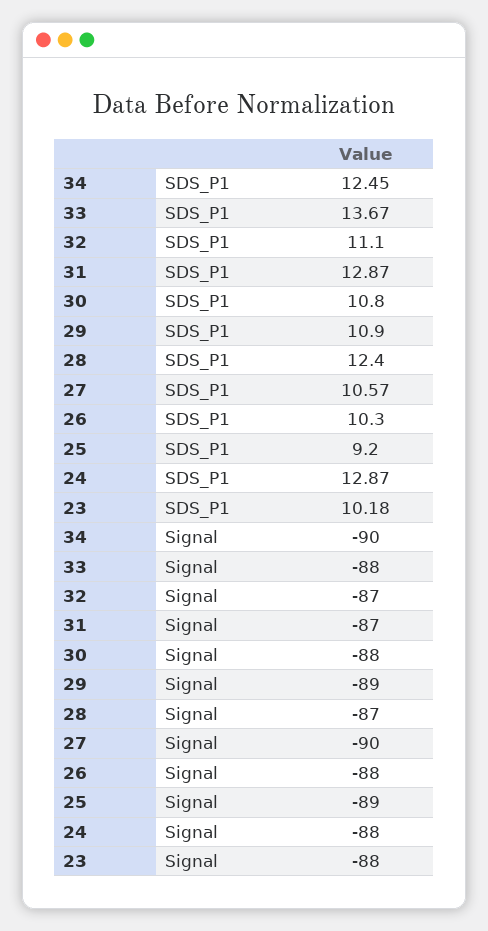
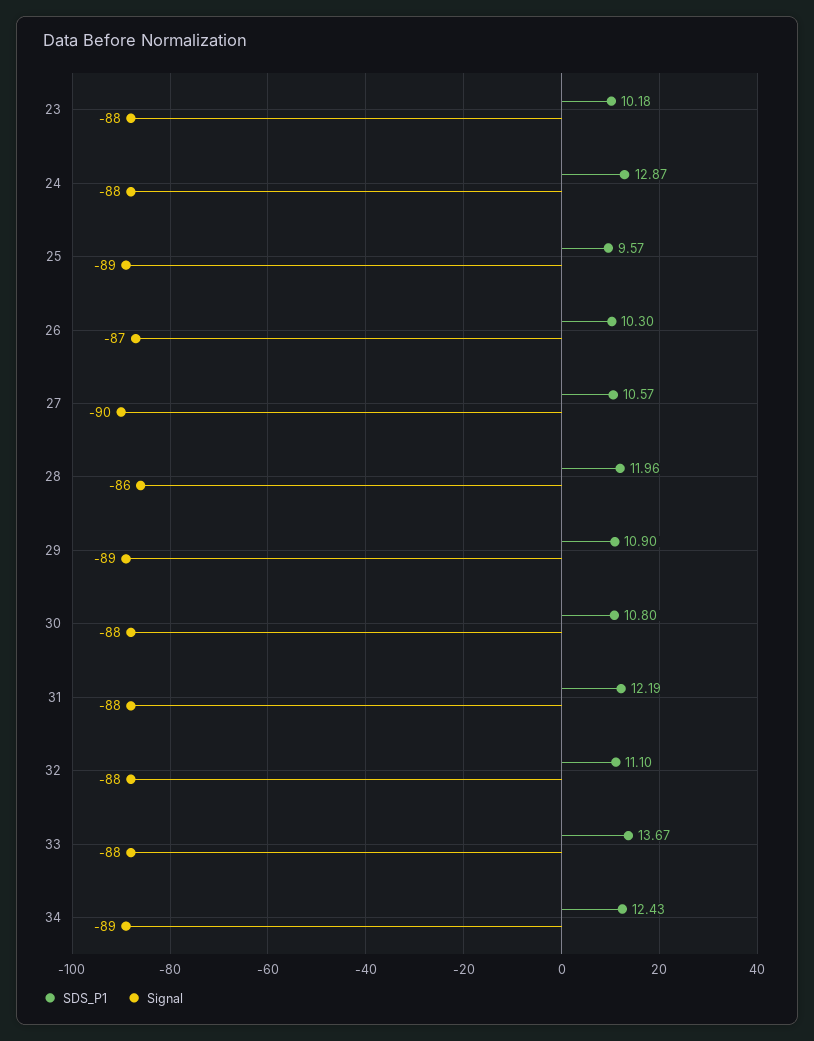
  {
    "SDS_P1": {
-     "34": 12.45,
+     "34": 12.43,
      "33": 13.67,
      "32": 11.1,
-     "31": 12.87,
+     "31": 12.19,
      "30": 10.8,
      "29": 10.9,
-     "28": 12.4,
+     "28": 11.96,
      "27": 10.57,
      "26": 10.3,
-     "25": 9.2,
+     "25": 9.57,
      "24": 12.87,
      "23": 10.18
    },
    "Signal": {
-     "34": -90,
+     "34": -89,
      "33": -88,
-     "32": -87,
+     "32": -88,
-     "31": -87,
+     "31": -88,
      "30": -88,
      "29": -89,
-     "28": -87,
+     "28": -86,
      "27": -90,
-     "26": -88,
+     "26": -87,
      "25": -89,
      "24": -88,
      "23": -88
    }
  }

